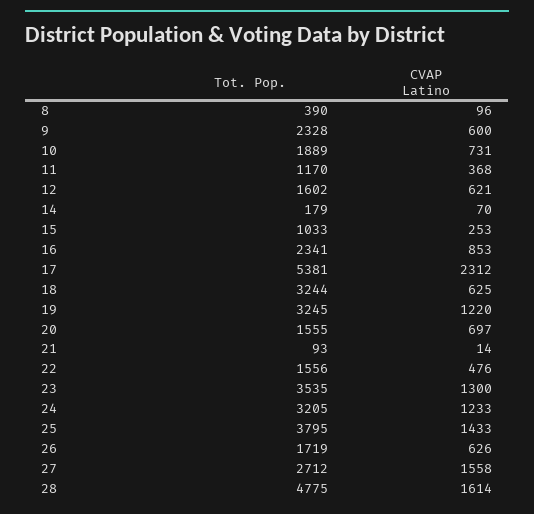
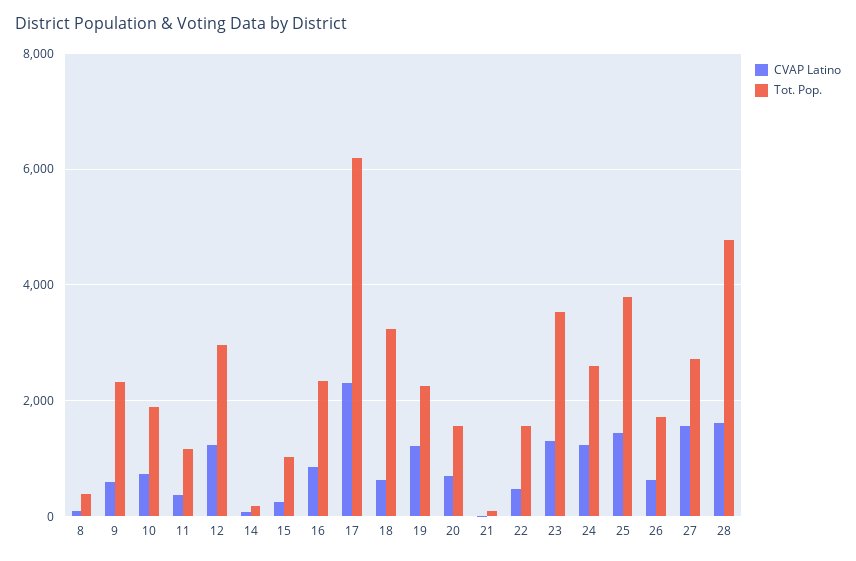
  {
    "Tot. Pop.": {
      "8": 390,
      "9": 2328,
      "10": 1889,
      "11": 1170,
-     "12": 1602,
+     "12": 3000,
      "14": 179,
      "15": 1033,
      "16": 2341,
-     "17": 5381,
+     "17": 6200,
      "18": 3244,
-     "19": 3245,
+     "19": 2200,
      "20": 1555,
      "21": 93,
      "22": 1556,
      "23": 3535,
-     "24": 3205,
+     "24": 2600,
      "25": 3795,
      "26": 1719,
      "27": 2712,
      "28": 4775
    },
    "CVAP Latino": {
      "8": 96,
      "9": 600,
      "10": 731,
      "11": 368,
-     "12": 621,
+     "12": 1200,
      "14": 70,
      "15": 253,
      "16": 853,
      "17": 2312,
      "18": 625,
      "19": 1220,
      "20": 697,
      "21": 14,
      "22": 476,
      "23": 1300,
      "24": 1233,
      "25": 1433,
      "26": 626,
      "27": 1558,
      "28": 1614
    }
  }

